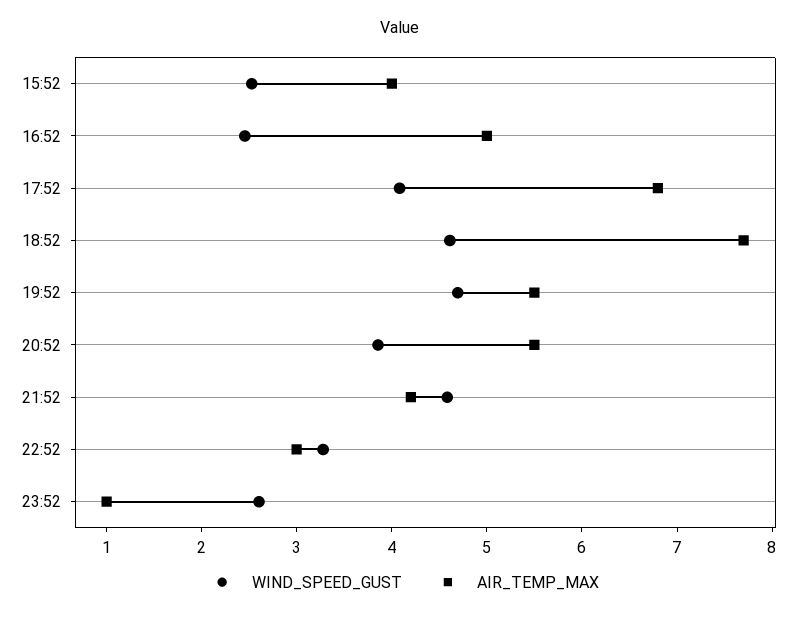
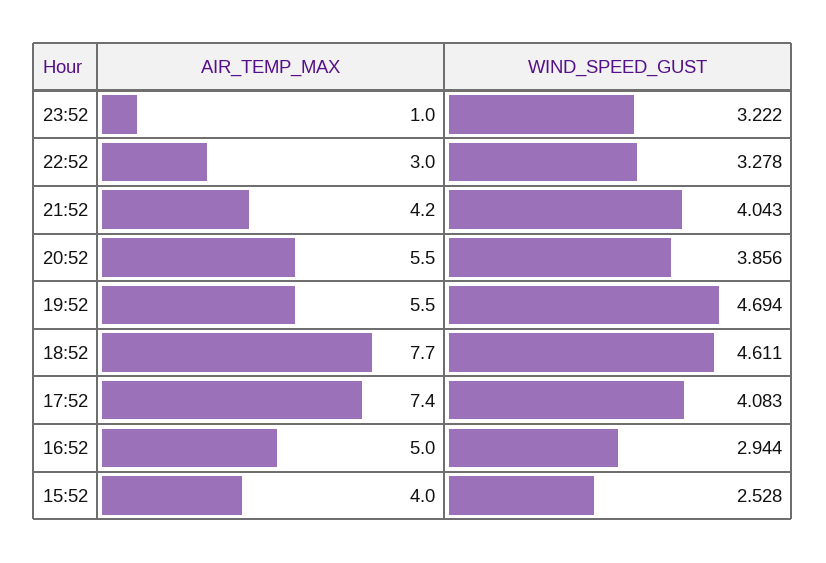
  {
    "WIND_SPEED_GUST": {
      "15:52": 2.528,
-     "16:52": 2.4,
+     "16:52": 2.944,
      "17:52": 4.083,
      "18:52": 4.611,
      "19:52": 4.694,
      "20:52": 3.856,
-     "21:52": 4.6,
+     "21:52": 4.043,
      "22:52": 3.278,
-     "23:52": 2.6
+     "23:52": 3.222
    },
    "AIR_TEMP_MAX": {
      "15:52": 4,
      "16:52": 5,
-     "17:52": 6.8,
+     "17:52": 7.4,
      "18:52": 7.7,
      "19:52": 5.5,
      "20:52": 5.5,
      "21:52": 4.2,
      "22:52": 3,
      "23:52": 1
    }
  }

